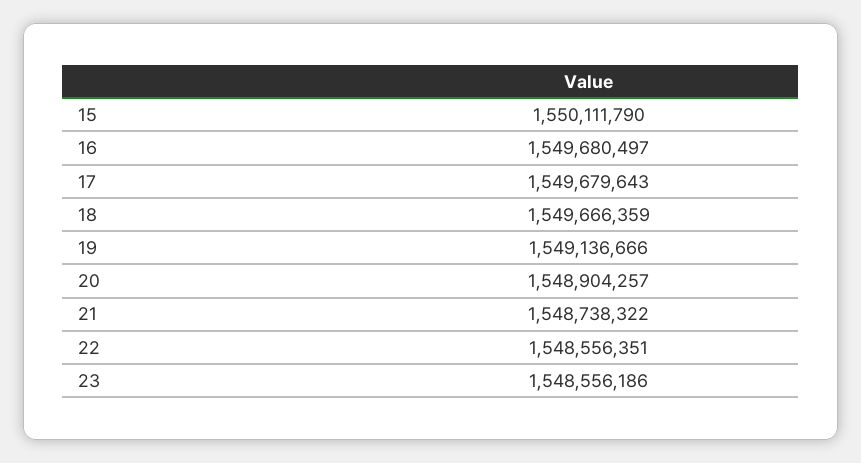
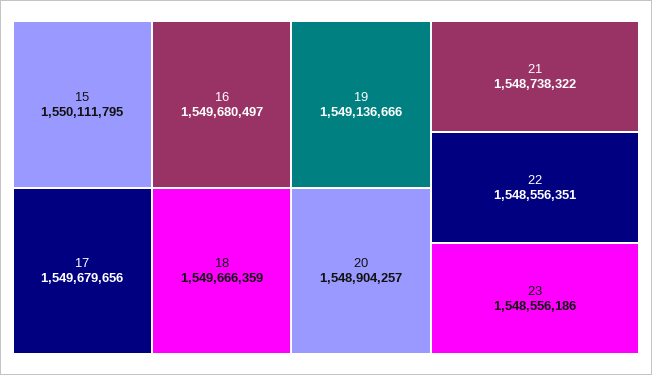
  {
-   "15": 1550111790,
+   "15": 1550111795,
    "16": 1549680497,
-   "17": 1549679643,
+   "17": 1549679656,
    "18": 1549666359,
    "19": 1549136666,
    "20": 1548904257,
    "21": 1548738322,
    "22": 1548556351,
    "23": 1548556186
  }

